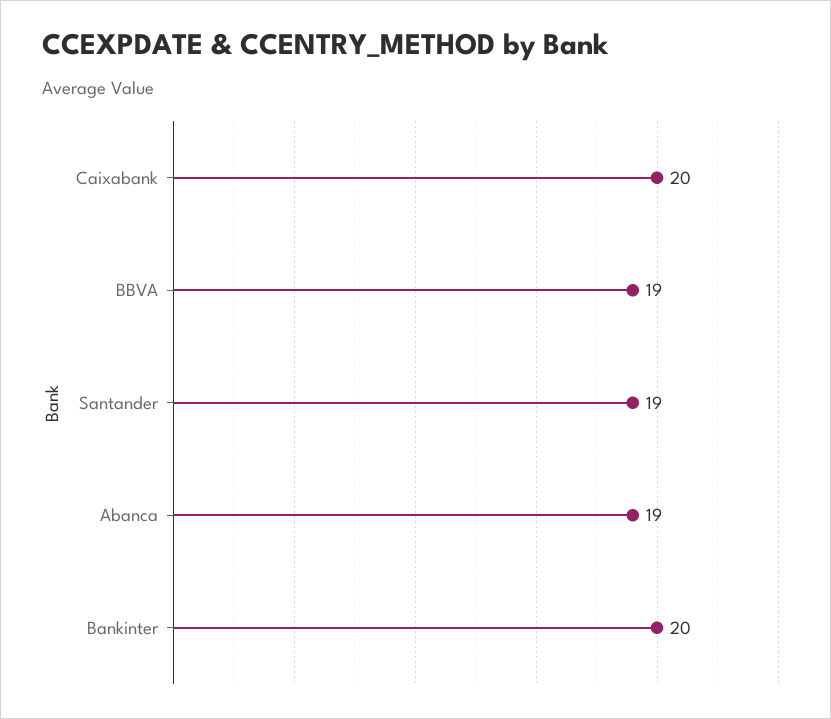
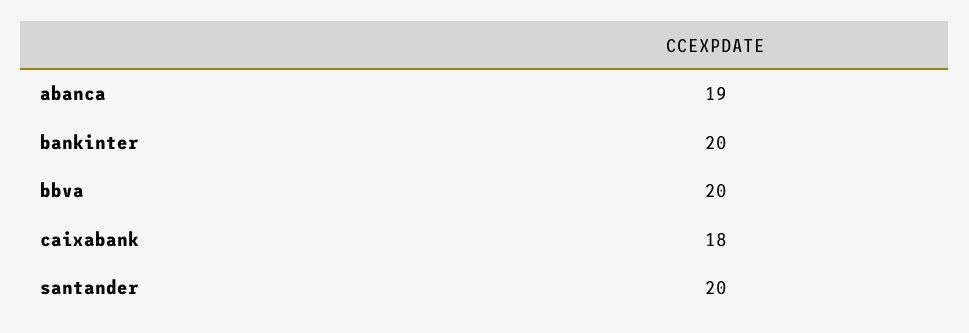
  {
-   "Caixabank": 20,
+   "Caixabank": 18,
-   "BBVA": 19,
+   "BBVA": 20,
-   "Santander": 19,
+   "Santander": 20,
    "Abanca": 19,
    "Bankinter": 20
  }

